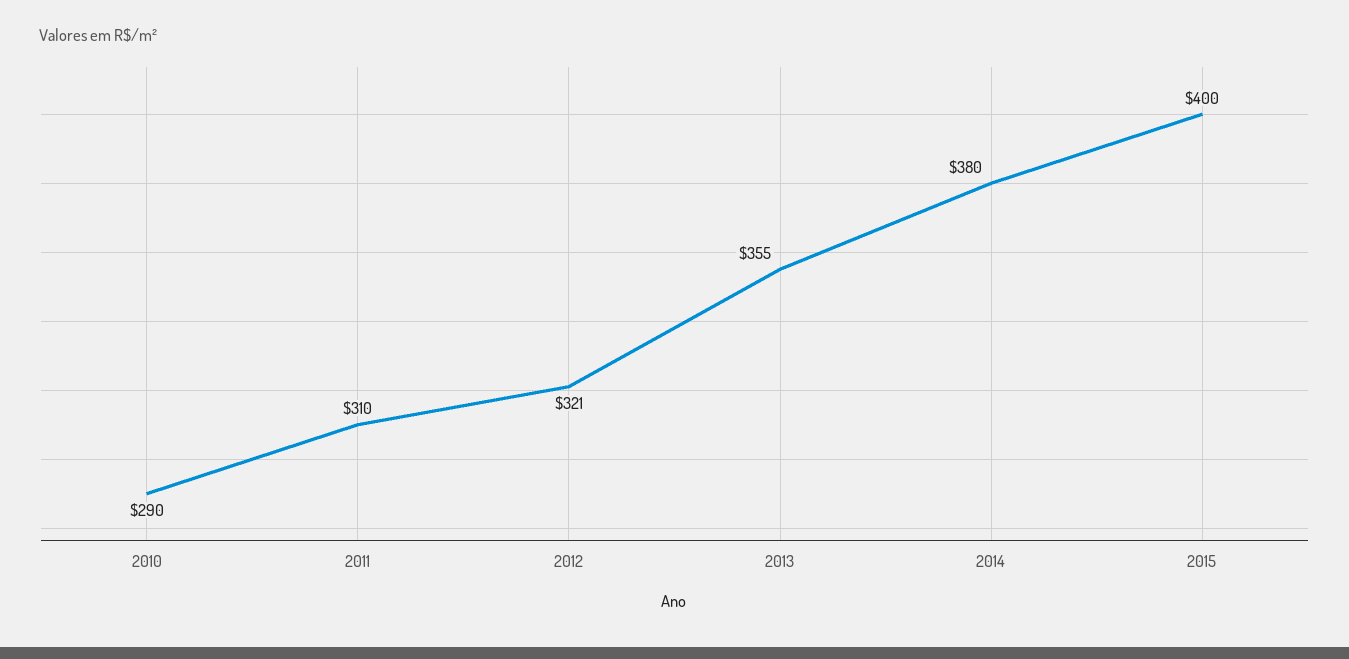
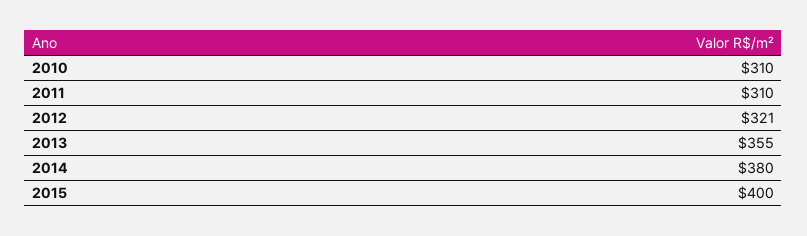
  {
-   "2010": 290,
+   "2010": 310,
    "2011": 310,
    "2012": 321,
    "2013": 355,
    "2014": 380,
    "2015": 400
  }

